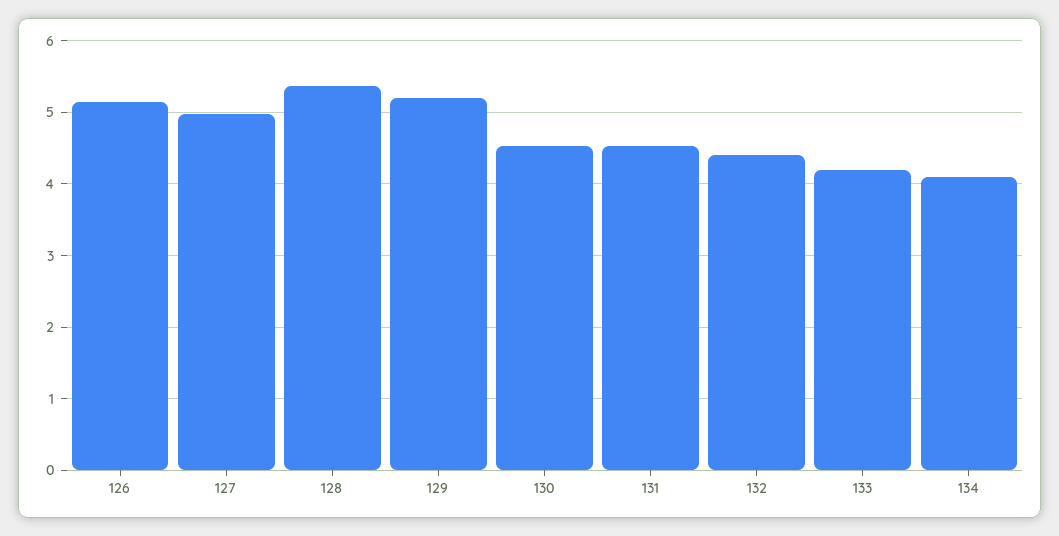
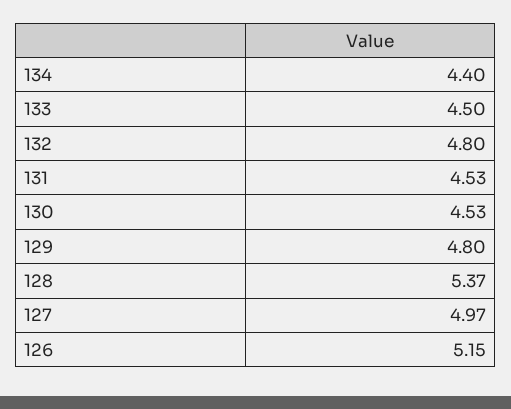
  {
    "126": 5.15,
    "127": 4.97,
    "128": 5.37,
-   "129": 5.2,
+   "129": 4.8,
    "130": 4.53,
    "131": 4.53,
-   "132": 4.4,
+   "132": 4.8,
-   "133": 4.2,
+   "133": 4.5,
-   "134": 4.1
+   "134": 4.4
  }

